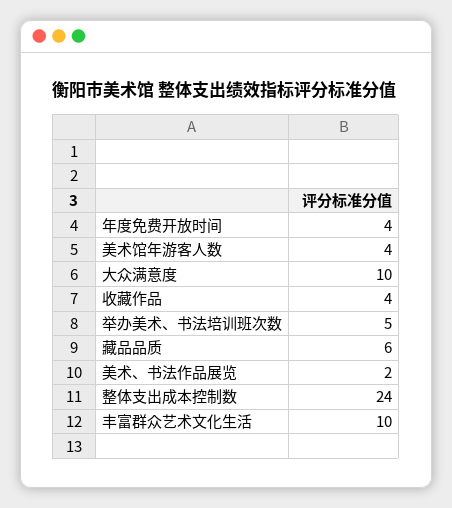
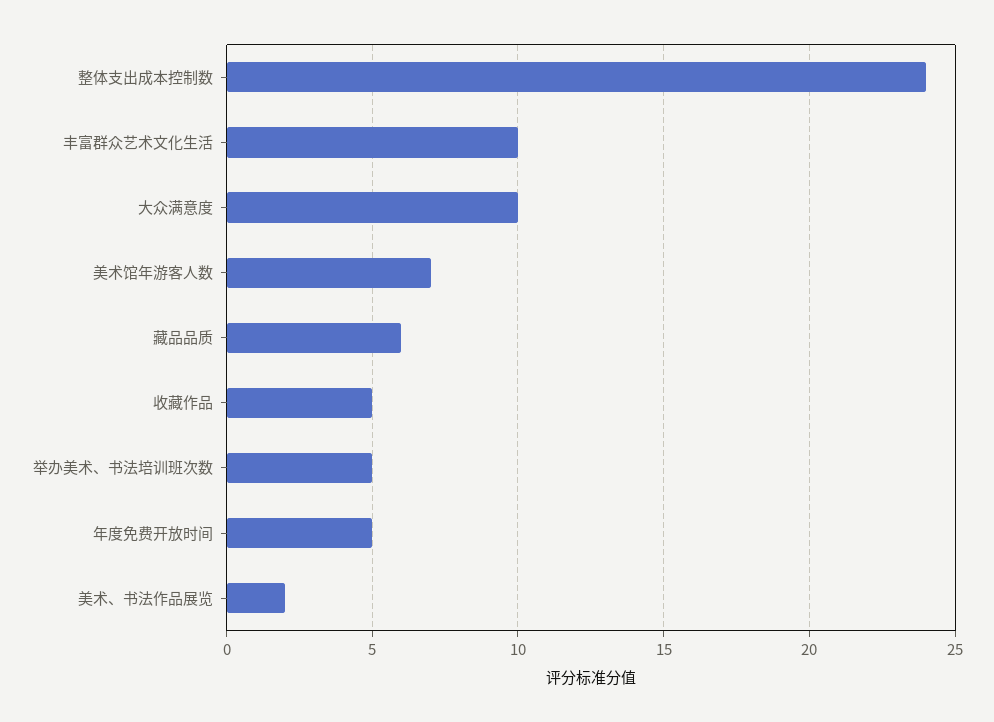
  {
-   "年度免费开放时间": 4,
+   "年度免费开放时间": 5,
-   "美术馆年游客人数": 4,
+   "美术馆年游客人数": 7,
    "大众满意度": 10,
-   "收藏作品": 4,
+   "收藏作品": 5,
    "举办美术、书法培训班次数": 5,
    "藏品品质": 6,
    "美术、书法作品展览": 2,
    "整体支出成本控制数": 24,
    "丰富群众艺术文化生活": 10
  }

